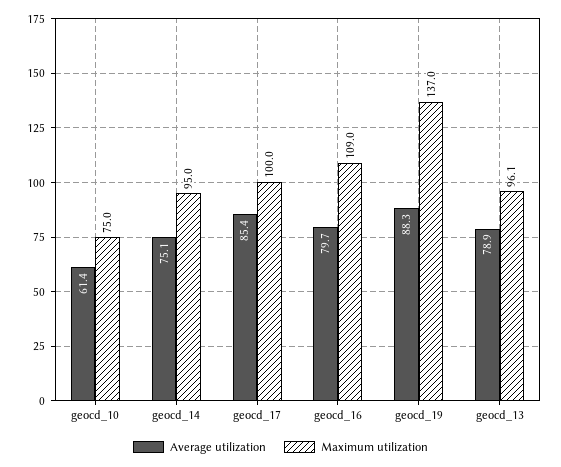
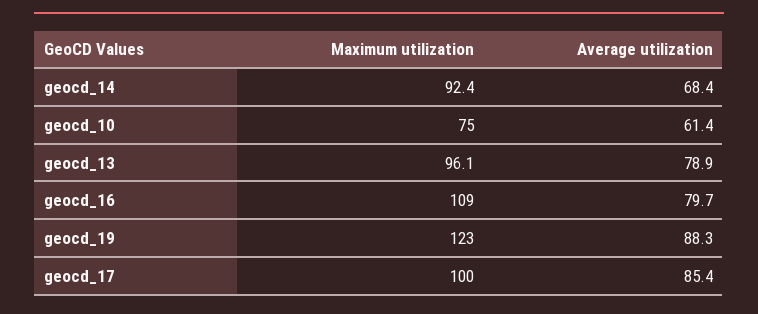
  {
    "Average utilization": {
      "geocd_10": 61.4,
-     "geocd_14": 75.1,
+     "geocd_14": 68.4,
      "geocd_17": 85.4,
      "geocd_16": 79.7,
      "geocd_19": 88.3,
      "geocd_13": 78.9
    },
    "Maximum utilization": {
      "geocd_10": 75,
-     "geocd_14": 95,
+     "geocd_14": 92.4,
      "geocd_17": 100,
      "geocd_16": 109,
-     "geocd_19": 137,
+     "geocd_19": 123,
      "geocd_13": 96.1
    }
  }

